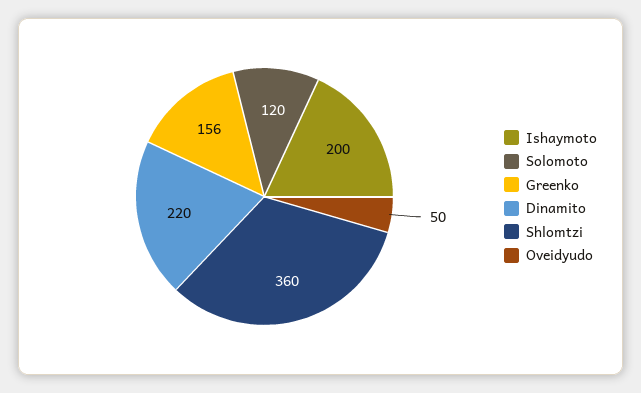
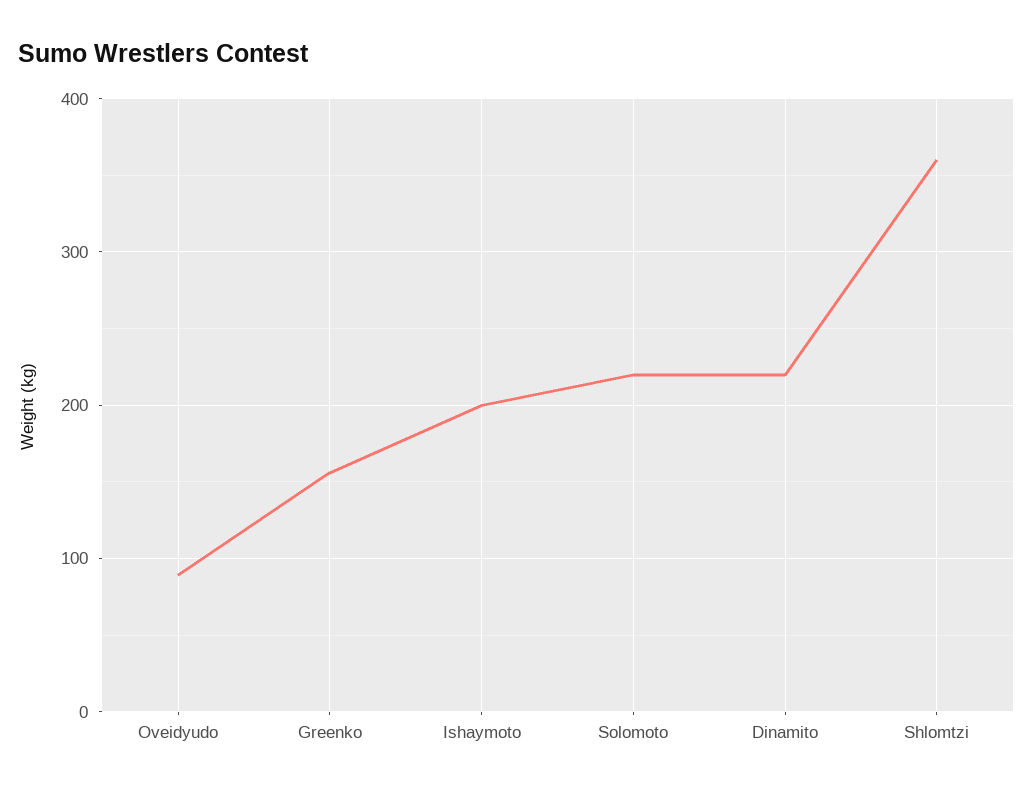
  {
    "Ishaymoto": 200,
-   "Solomoto": 120,
+   "Solomoto": 220,
    "Greenko": 156,
    "Dinamito": 220,
    "Shlomtzi": 360,
-   "Oveidyudo": 50
+   "Oveidyudo": 90
  }

